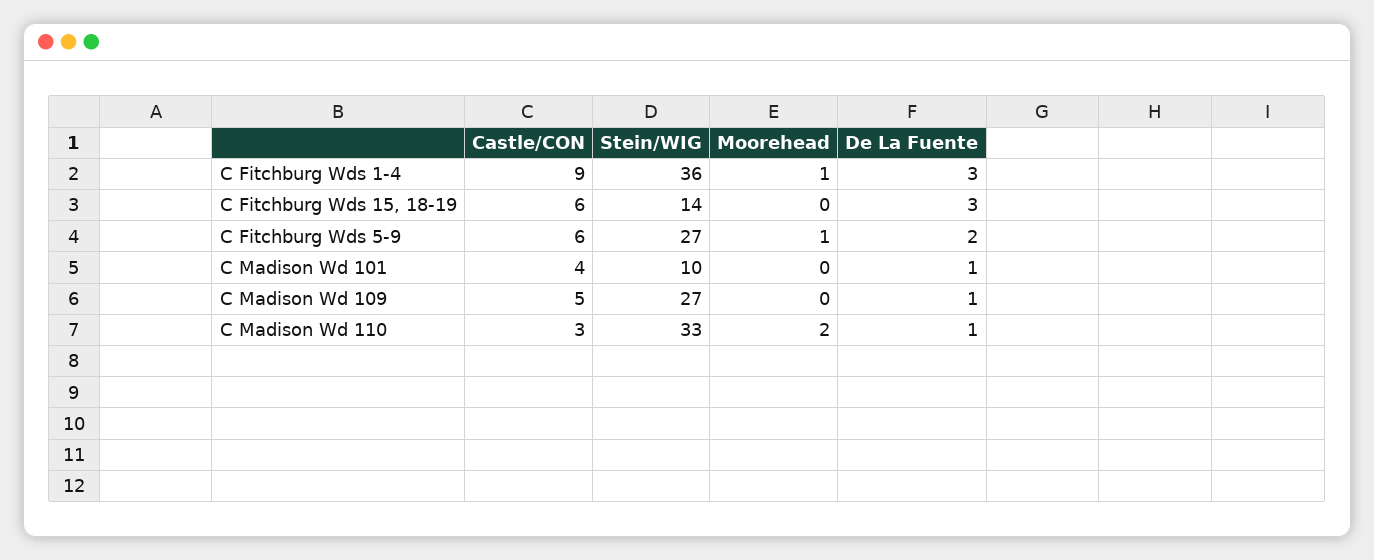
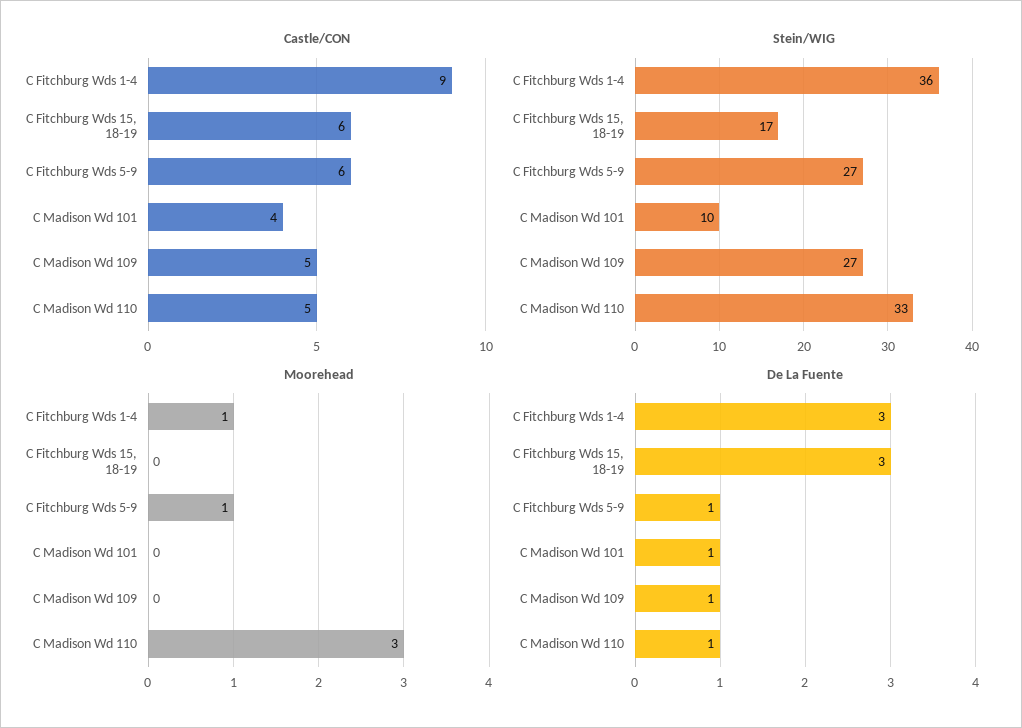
  {
    "Castle/CON": {
      "C Fitchburg Wds 1-4": 9,
      "C Fitchburg Wds 15, 18-19": 6,
      "C Fitchburg Wds 5-9": 6,
      "C Madison Wd 101": 4,
      "C Madison Wd 109": 5,
-     "C Madison Wd 110": 3
+     "C Madison Wd 110": 5
    },
    "Stein/WIG": {
      "C Fitchburg Wds 1-4": 36,
-     "C Fitchburg Wds 15, 18-19": 14,
+     "C Fitchburg Wds 15, 18-19": 17,
      "C Fitchburg Wds 5-9": 27,
      "C Madison Wd 101": 10,
      "C Madison Wd 109": 27,
      "C Madison Wd 110": 33
    },
    "Moorehead": {
      "C Fitchburg Wds 1-4": 1,
      "C Fitchburg Wds 15, 18-19": 0,
      "C Fitchburg Wds 5-9": 1,
      "C Madison Wd 101": 0,
      "C Madison Wd 109": 0,
-     "C Madison Wd 110": 2
+     "C Madison Wd 110": 3
    },
    "De La Fuente": {
      "C Fitchburg Wds 1-4": 3,
      "C Fitchburg Wds 15, 18-19": 3,
-     "C Fitchburg Wds 5-9": 2,
+     "C Fitchburg Wds 5-9": 1,
      "C Madison Wd 101": 1,
      "C Madison Wd 109": 1,
      "C Madison Wd 110": 1
    }
  }

